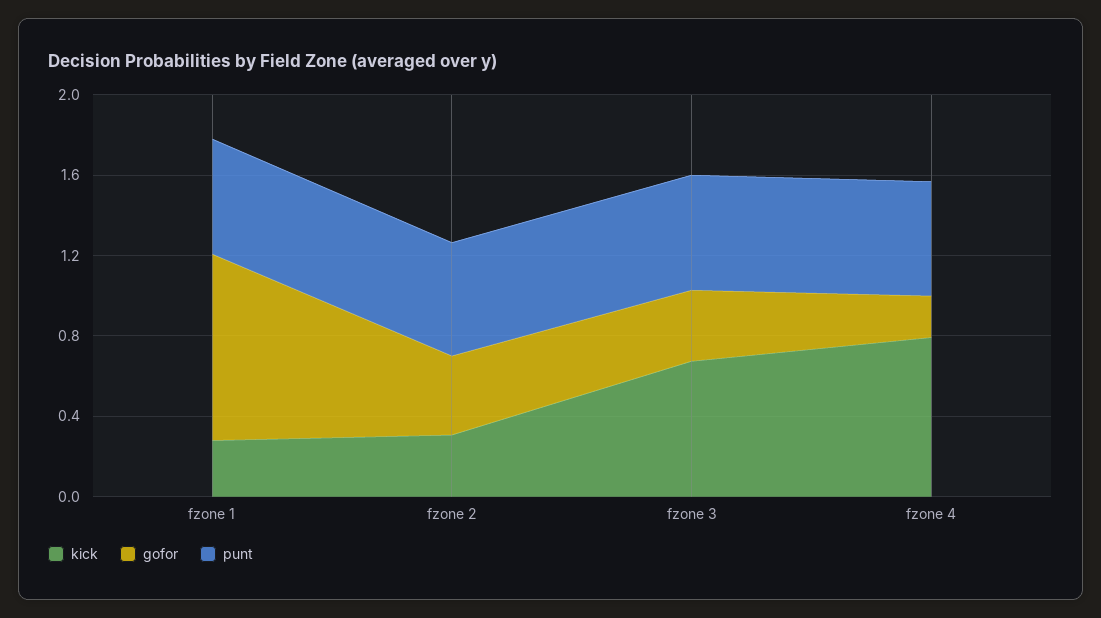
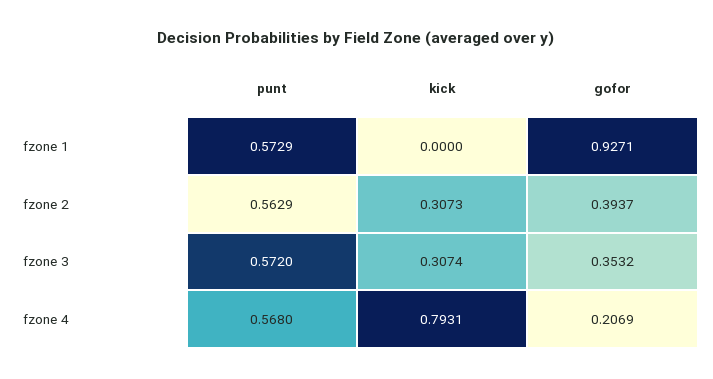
  {
    "kick": {
-     "fzone 1": 0.3,
+     "fzone 1": 0,
      "fzone 2": 0.3073,
-     "fzone 3": 0.7,
+     "fzone 3": 0.3074,
      "fzone 4": 0.7931
    },
    "gofor": {
      "fzone 1": 0.9271,
      "fzone 2": 0.3937,
      "fzone 3": 0.3532,
      "fzone 4": 0.2069
    },
    "punt": {
      "fzone 1": 0.5729,
      "fzone 2": 0.5629,
      "fzone 3": 0.572,
      "fzone 4": 0.568
    }
  }

